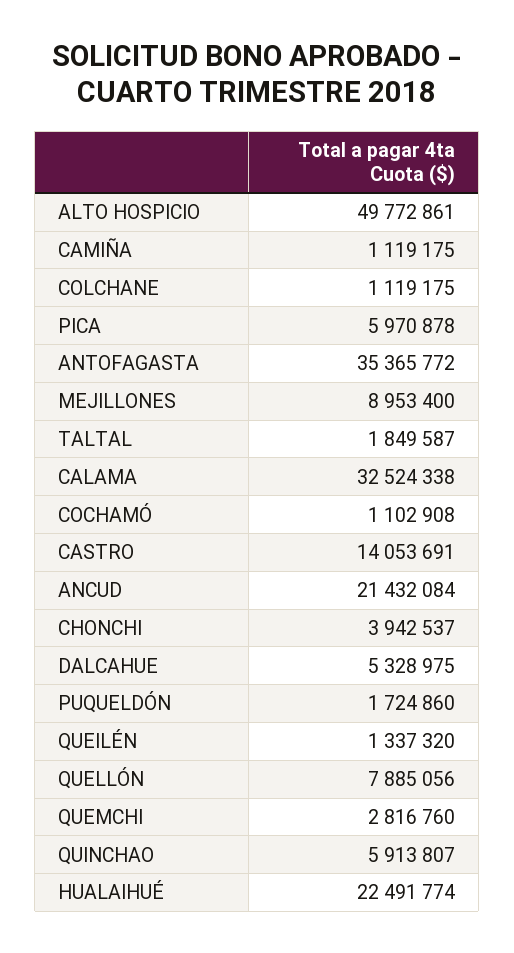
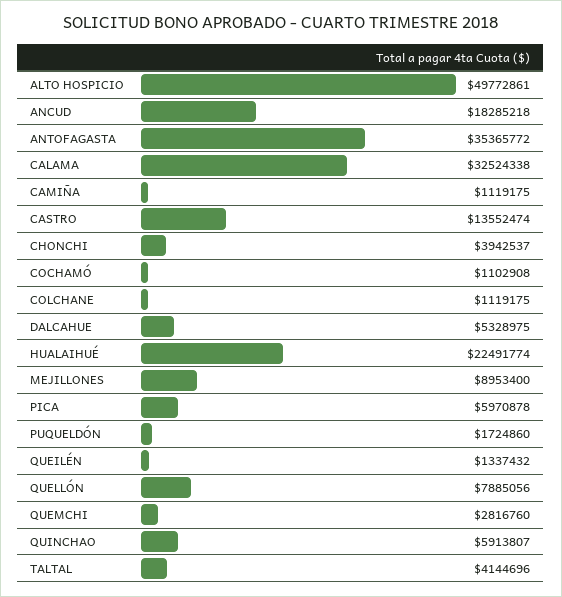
  {
    "ALTO HOSPICIO": 49772861,
    "CAMIÑA": 1119175,
    "COLCHANE": 1119175,
    "PICA": 5970878,
    "ANTOFAGASTA": 35365772,
    "MEJILLONES": 8953400,
-   "TALTAL": 1849587,
+   "TALTAL": 4144696,
    "CALAMA": 32524338,
    "COCHAMÓ": 1102908,
-   "CASTRO": 14053691,
+   "CASTRO": 13552474,
-   "ANCUD": 21432084,
+   "ANCUD": 18285218,
    "CHONCHI": 3942537,
    "DALCAHUE": 5328975,
    "PUQUELDÓN": 1724860,
-   "QUEILÉN": 1337320,
+   "QUEILÉN": 1337432,
    "QUELLÓN": 7885056,
    "QUEMCHI": 2816760,
    "QUINCHAO": 5913807,
    "HUALAIHUÉ": 22491774
  }

